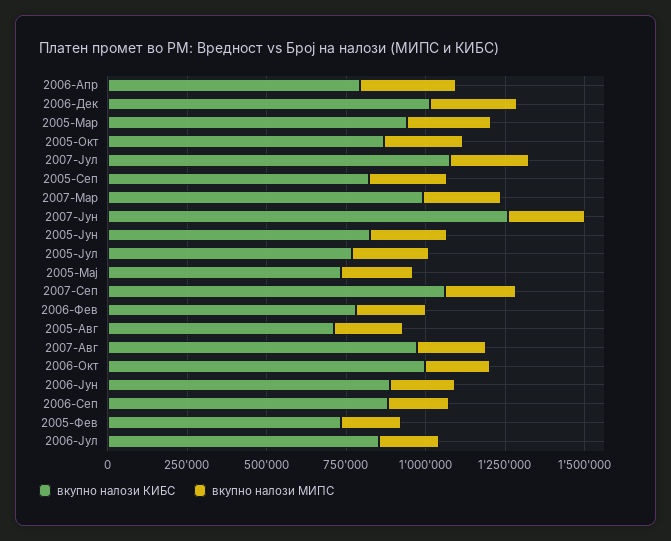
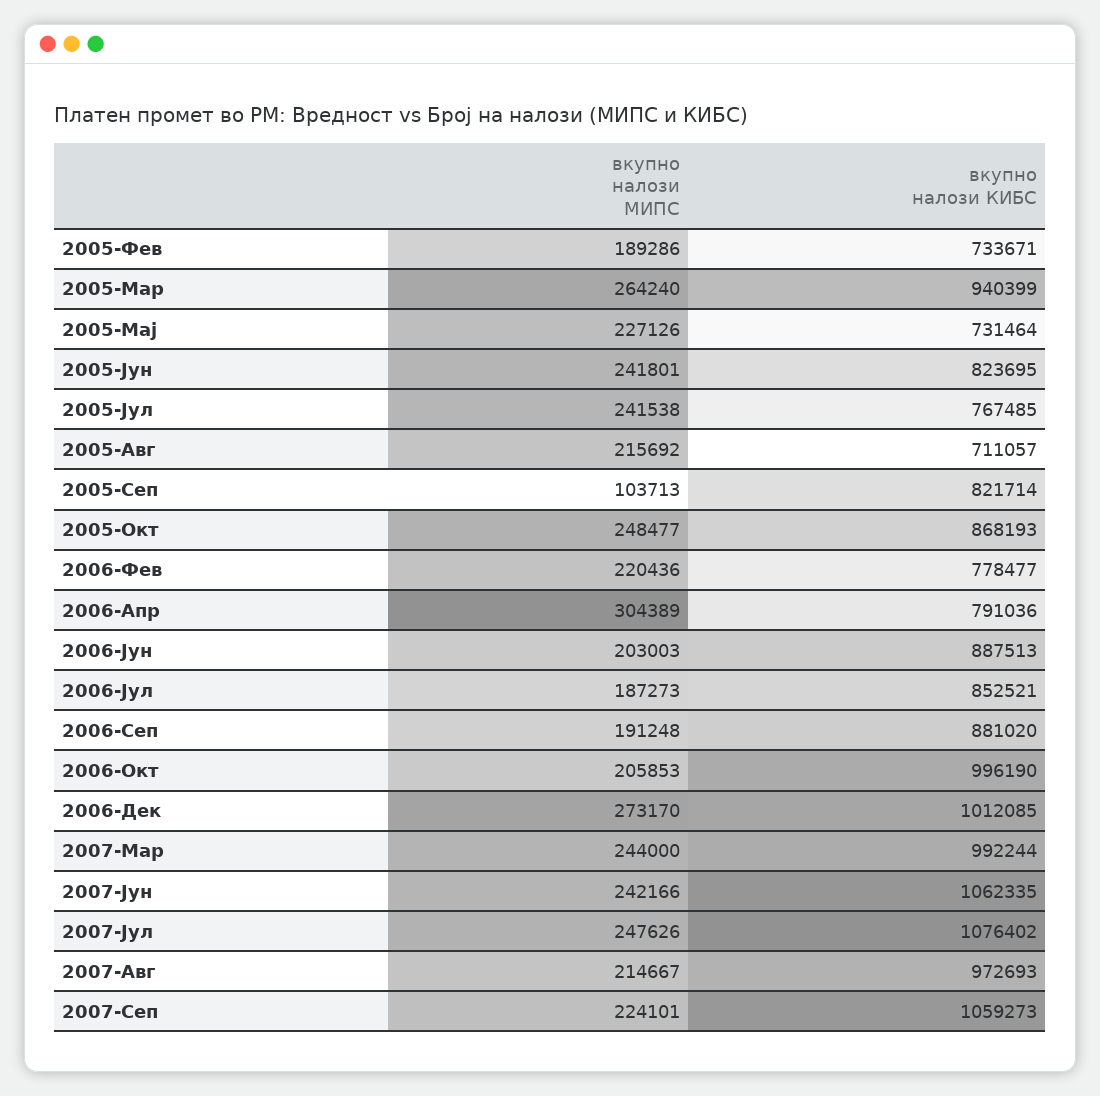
  {
    "вкупно налози КИБС": {
      "2006-Апр": 791036,
      "2006-Дек": 1012085,
      "2005-Мар": 940399,
      "2005-Окт": 868193,
      "2007-Јул": 1076402,
      "2005-Сеп": 821714,
      "2007-Мар": 992244,
-     "2007-Јун": 1250000,
+     "2007-Јун": 1062335,
      "2005-Јун": 823695,
      "2005-Јул": 767485,
      "2005-Мај": 731464,
      "2007-Сеп": 1059273,
      "2006-Фев": 778477,
      "2005-Авг": 711057,
      "2007-Авг": 972693,
      "2006-Окт": 996190,
      "2006-Јун": 887513,
      "2006-Сеп": 881020,
      "2005-Фев": 733671,
      "2006-Јул": 852521
    },
    "вкупно налози МИПС": {
      "2006-Апр": 304389,
      "2006-Дек": 273170,
      "2005-Мар": 264240,
      "2005-Окт": 248477,
      "2007-Јул": 247626,
-     "2005-Сеп": 250000,
+     "2005-Сеп": 103713,
      "2007-Мар": 244000,
      "2007-Јун": 242166,
      "2005-Јун": 241801,
      "2005-Јул": 241538,
      "2005-Мај": 227126,
      "2007-Сеп": 224101,
      "2006-Фев": 220436,
      "2005-Авг": 215692,
      "2007-Авг": 214667,
      "2006-Окт": 205853,
      "2006-Јун": 203003,
      "2006-Сеп": 191248,
      "2005-Фев": 189286,
      "2006-Јул": 187273
    }
  }

